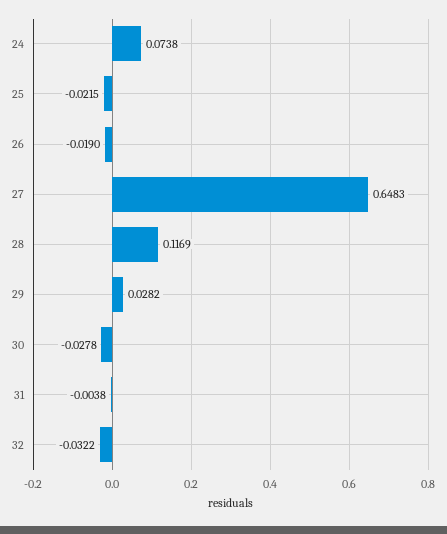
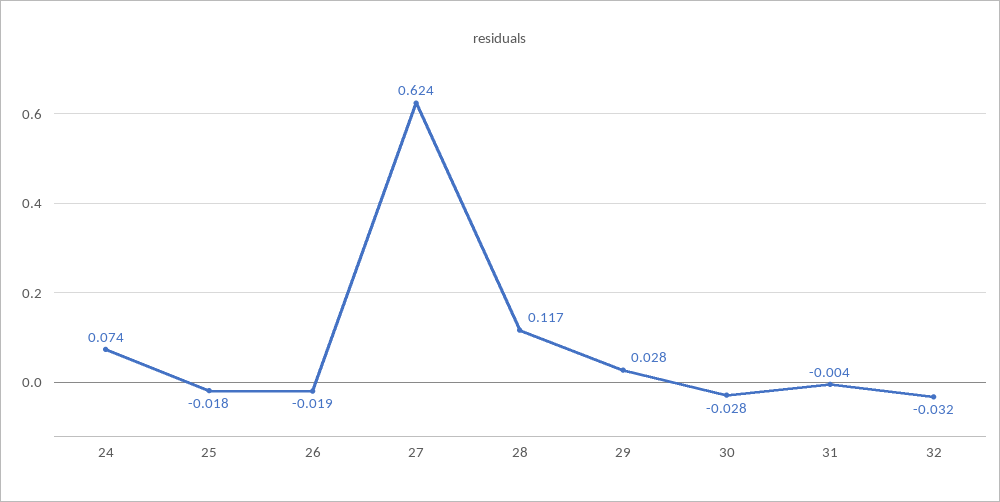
  {
    "24": 0.0738,
-   "25": -0.0215,
+   "25": -0.018,
    "26": -0.019,
-   "27": 0.6483,
+   "27": 0.624,
    "28": 0.1169,
    "29": 0.0282,
    "30": -0.0278,
    "31": -0.0038,
    "32": -0.0322
  }

